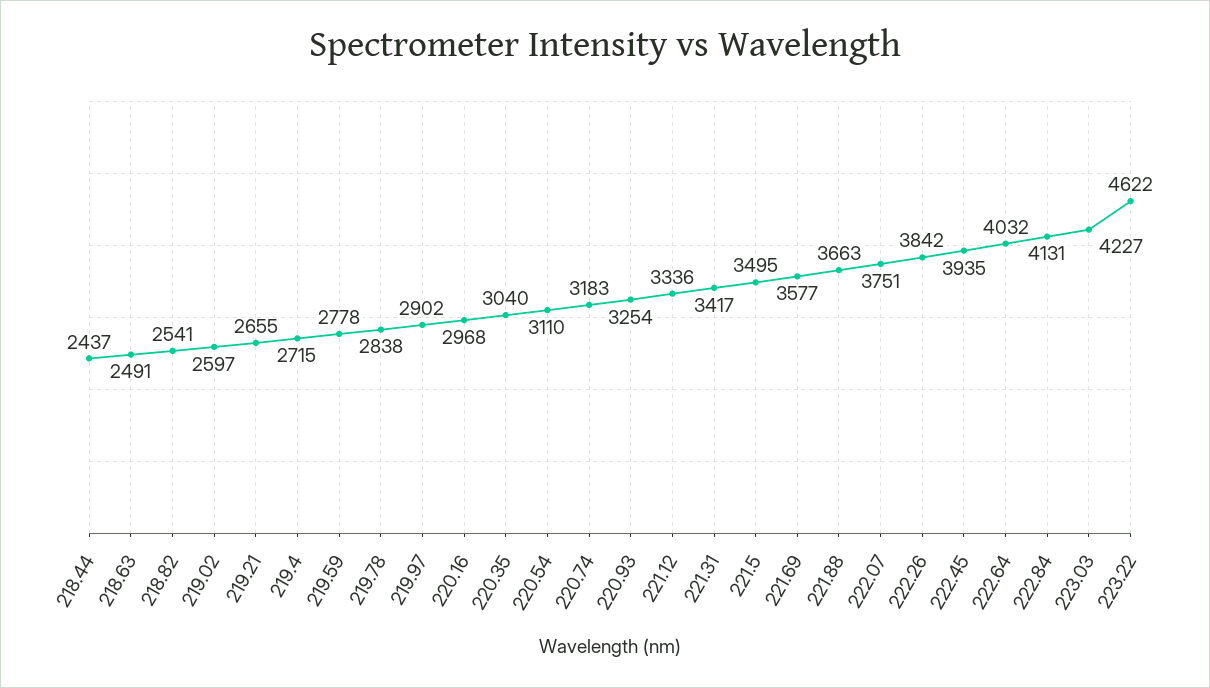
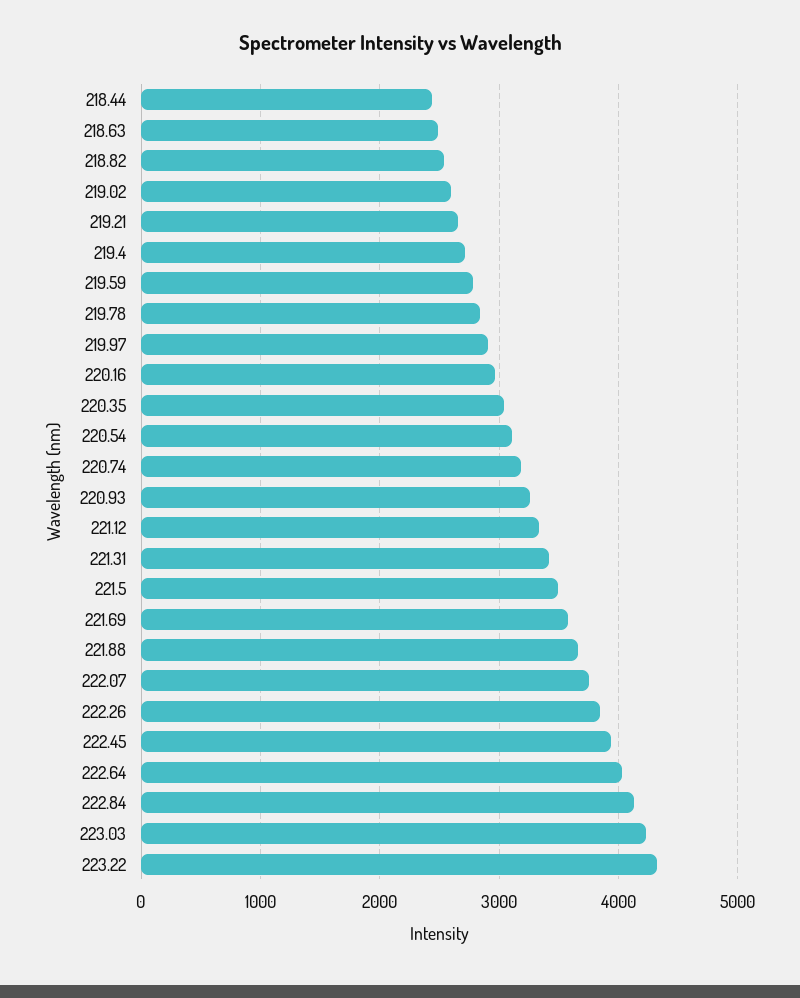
  {
    "218.44": 2437,
    "218.63": 2491,
    "218.82": 2541,
    "219.02": 2597,
    "219.21": 2655,
    "219.4": 2715,
    "219.59": 2778,
    "219.78": 2838,
    "219.97": 2902,
    "220.16": 2968,
    "220.35": 3040,
    "220.54": 3110,
    "220.74": 3183,
    "220.93": 3254,
    "221.12": 3336,
    "221.31": 3417,
    "221.5": 3495,
    "221.69": 3577,
    "221.88": 3663,
    "222.07": 3751,
    "222.26": 3842,
    "222.45": 3935,
    "222.64": 4032,
    "222.84": 4131,
    "223.03": 4227,
-   "223.22": 4622
+   "223.22": 4300
  }

